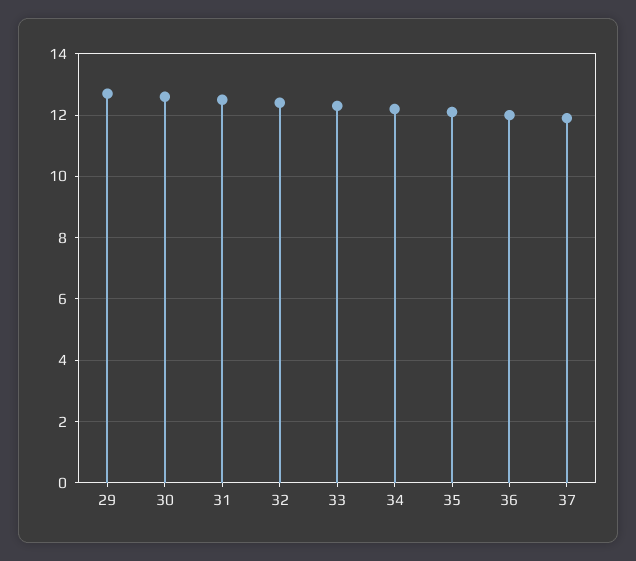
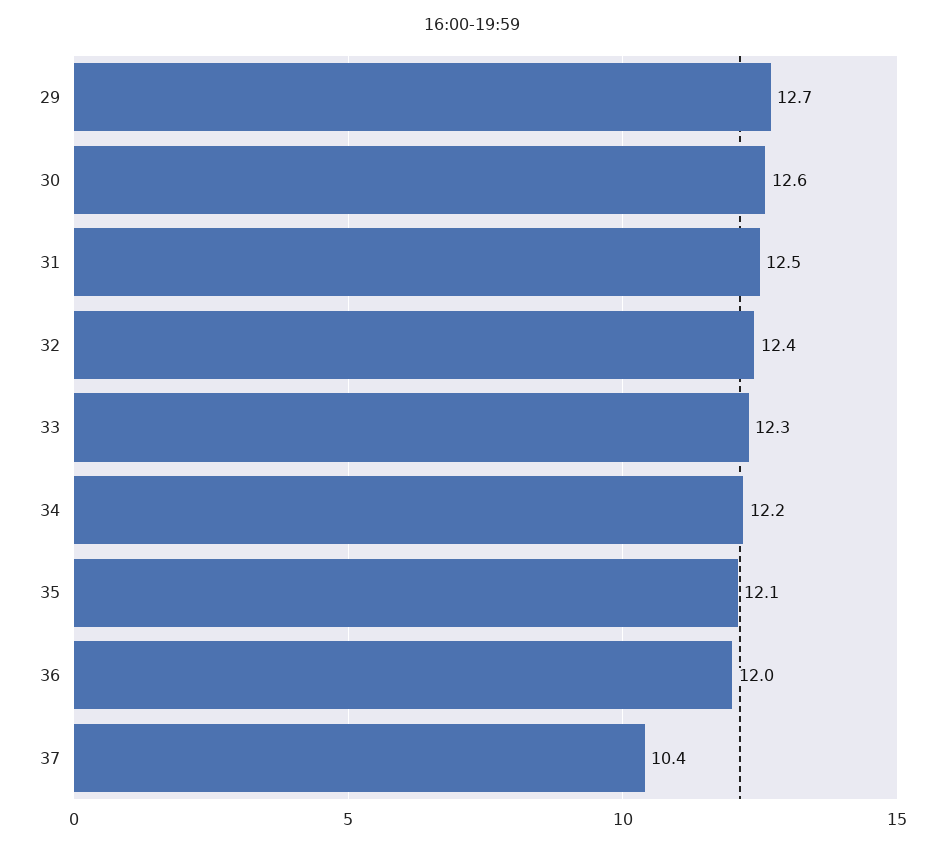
  {
    "29": 12.7,
    "30": 12.6,
    "31": 12.5,
    "32": 12.4,
    "33": 12.3,
    "34": 12.2,
    "35": 12.1,
    "36": 12,
-   "37": 12
+   "37": 10.4
  }

